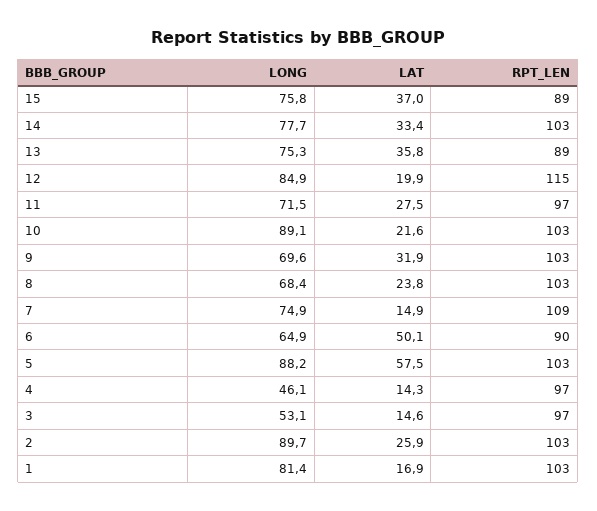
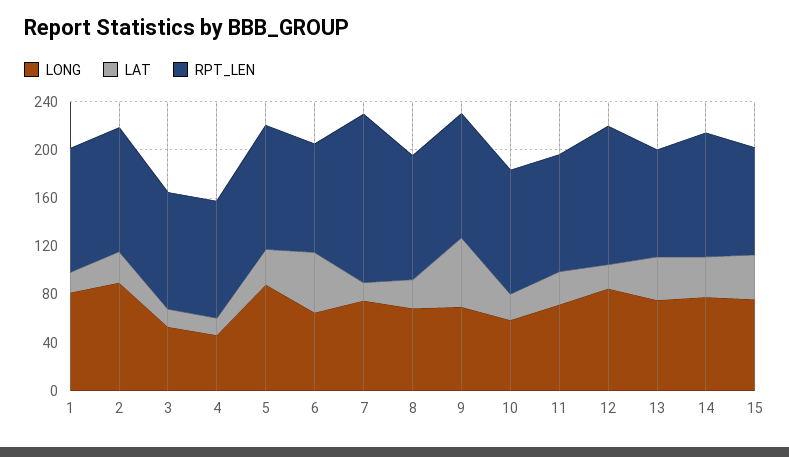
  {
    "LONG": {
      "15": 75.8,
      "14": 77.7,
      "13": 75.3,
      "12": 84.9,
      "11": 71.5,
-     "10": 89.1,
+     "10": 60,
      "9": 69.6,
      "8": 68.4,
      "7": 74.9,
      "6": 64.9,
      "5": 88.2,
      "4": 46.1,
      "3": 53.1,
      "2": 89.7,
      "1": 81.4
    },
    "LAT": {
      "15": 37,
      "14": 33.4,
      "13": 35.8,
      "12": 19.9,
      "11": 27.5,
      "10": 21.6,
-     "9": 31.9,
+     "9": 60,
      "8": 23.8,
      "7": 14.9,
      "6": 50.1,
-     "5": 57.5,
+     "5": 30,
      "4": 14.3,
      "3": 14.6,
      "2": 25.9,
      "1": 16.9
    },
    "RPT_LEN": {
      "15": 89,
      "14": 103,
      "13": 89,
      "12": 115,
      "11": 97,
      "10": 103,
      "9": 103,
      "8": 103,
-     "7": 109,
+     "7": 140,
      "6": 90,
      "5": 103,
      "4": 97,
      "3": 97,
      "2": 103,
      "1": 103
    }
  }

